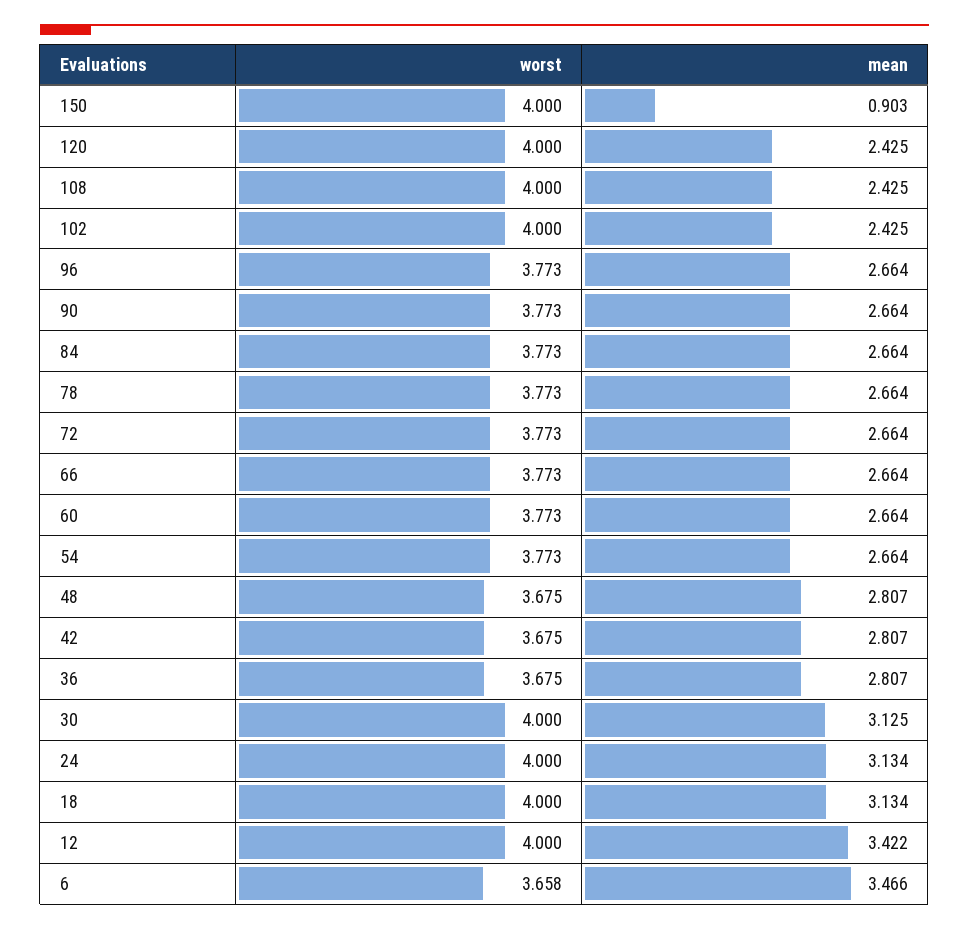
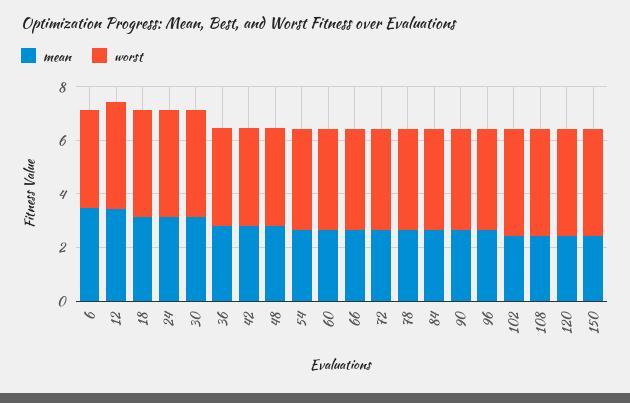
  {
    "worst": {
      "150": 4,
      "120": 4,
      "108": 4,
      "102": 4,
      "96": 3.773,
      "90": 3.773,
      "84": 3.773,
      "78": 3.773,
      "72": 3.773,
      "66": 3.773,
      "60": 3.773,
      "54": 3.773,
      "48": 3.675,
      "42": 3.675,
      "36": 3.675,
      "30": 4,
      "24": 4,
      "18": 4,
      "12": 4,
      "6": 3.658
    },
    "mean": {
-     "150": 0.903,
+     "150": 2.5,
      "120": 2.425,
      "108": 2.425,
      "102": 2.425,
      "96": 2.664,
      "90": 2.664,
      "84": 2.664,
      "78": 2.664,
      "72": 2.664,
      "66": 2.664,
      "60": 2.664,
      "54": 2.664,
      "48": 2.807,
      "42": 2.807,
      "36": 2.807,
      "30": 3.125,
      "24": 3.134,
      "18": 3.134,
      "12": 3.422,
      "6": 3.466
    }
  }

